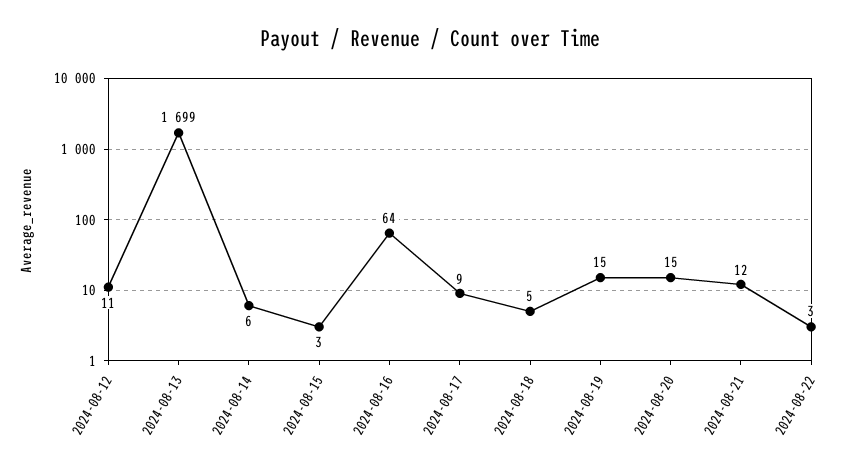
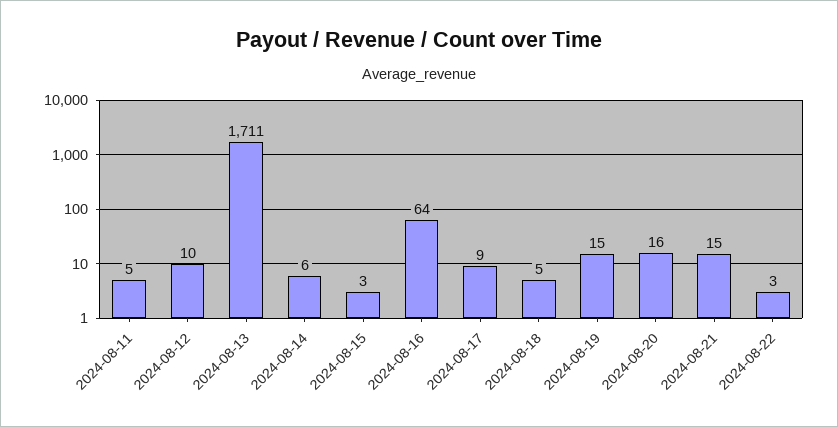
  {
-   "2024-08-12": 11,
+   "2024-08-12": 10,
-   "2024-08-13": 1699,
+   "2024-08-13": 1711,
    "2024-08-14": 6,
    "2024-08-15": 3,
    "2024-08-16": 64,
    "2024-08-17": 9,
    "2024-08-18": 5,
    "2024-08-19": 15,
-   "2024-08-20": 15,
+   "2024-08-20": 16,
-   "2024-08-21": 12,
+   "2024-08-21": 15,
-   "2024-08-22": 3
+   "2024-08-22": 3,
+   "2024-08-11": 5
  }

